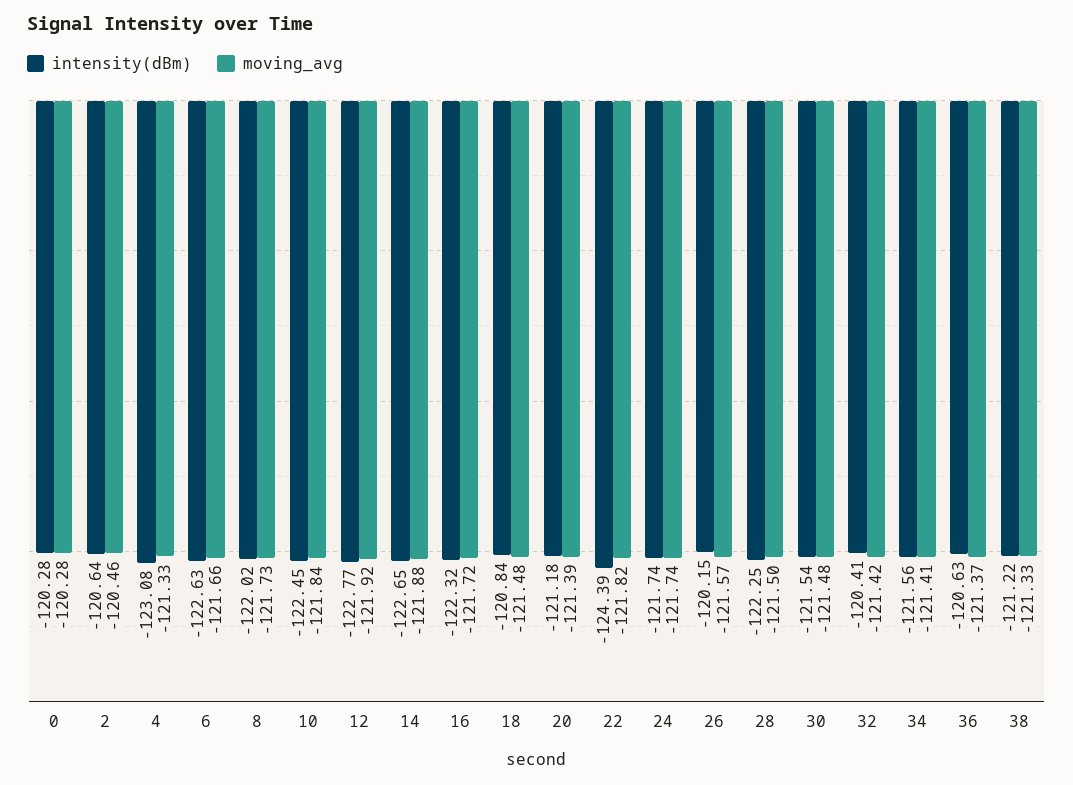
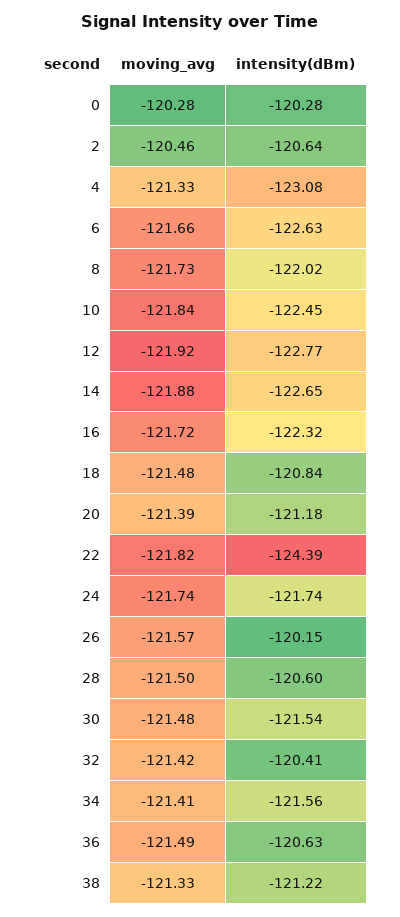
  {
    "intensity(dBm)": {
      "0": -120.28,
      "2": -120.64,
      "4": -123.08,
      "6": -122.63,
      "8": -122.02,
      "10": -122.45,
      "12": -122.77,
      "14": -122.65,
      "16": -122.32,
      "18": -120.84,
      "20": -121.18,
      "22": -124.39,
      "24": -121.74,
      "26": -120.15,
-     "28": -122.25,
+     "28": -120.6,
      "30": -121.54,
      "32": -120.41,
      "34": -121.56,
      "36": -120.63,
      "38": -121.22
    },
    "moving_avg": {
      "0": -120.28,
      "2": -120.46,
      "4": -121.33,
      "6": -121.66,
      "8": -121.73,
      "10": -121.84,
      "12": -121.92,
      "14": -121.88,
      "16": -121.72,
      "18": -121.48,
      "20": -121.39,
      "22": -121.82,
      "24": -121.74,
      "26": -121.57,
      "28": -121.5,
      "30": -121.48,
      "32": -121.42,
      "34": -121.41,
-     "36": -121.37,
+     "36": -121.49,
      "38": -121.33
    }
  }

